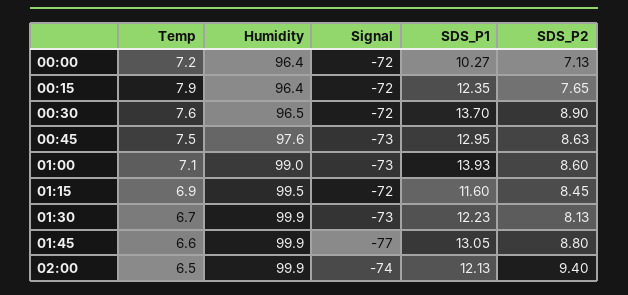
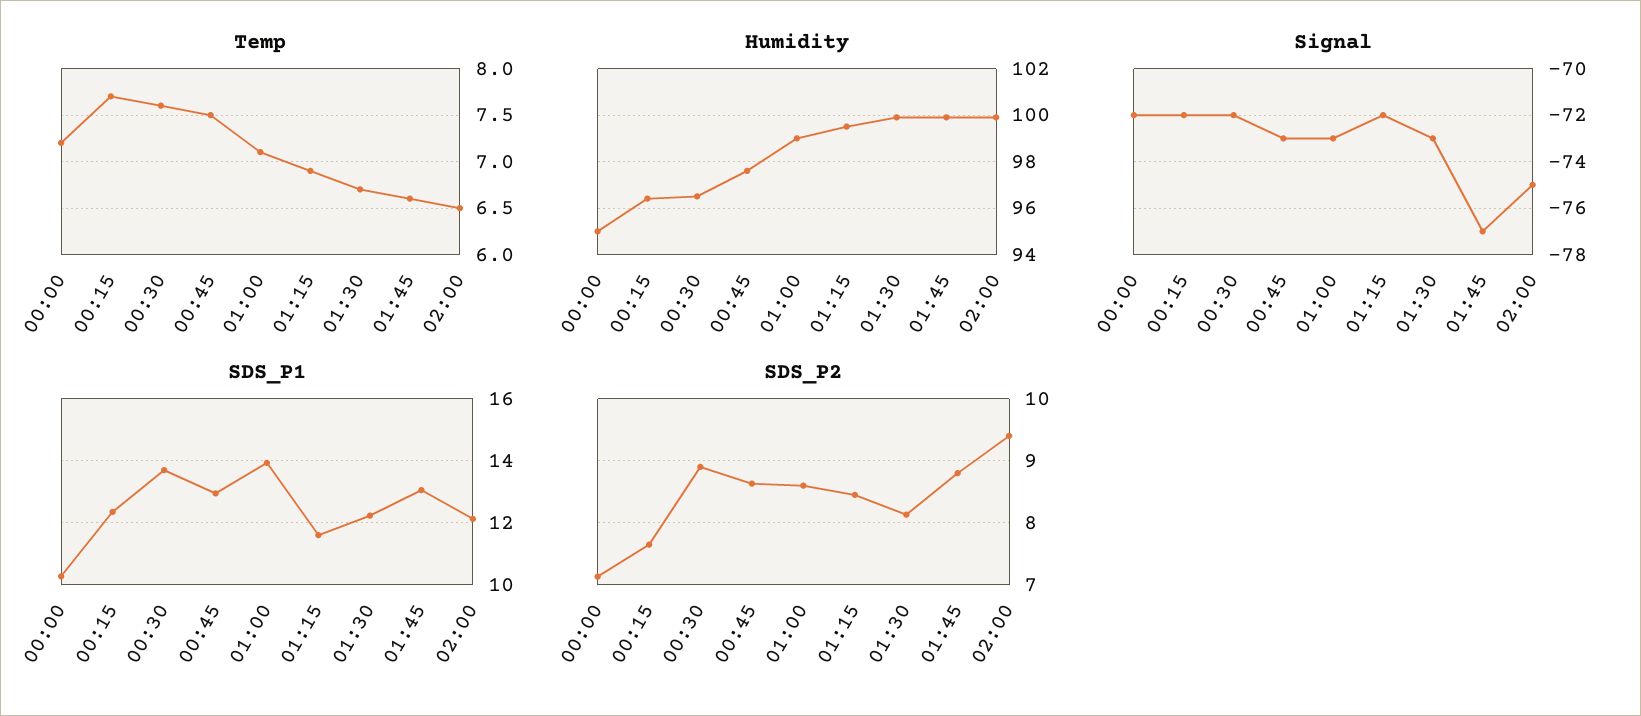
  {
    "Temp": {
      "00:00": 7.2,
-     "00:15": 7.9,
+     "00:15": 7.7,
      "00:30": 7.6,
      "00:45": 7.5,
      "01:00": 7.1,
      "01:15": 6.9,
      "01:30": 6.7,
      "01:45": 6.6,
      "02:00": 6.5
    },
    "Humidity": {
-     "00:00": 96.4,
+     "00:00": 95,
      "00:15": 96.4,
      "00:30": 96.5,
      "00:45": 97.6,
      "01:00": 99,
      "01:15": 99.5,
      "01:30": 99.9,
      "01:45": 99.9,
      "02:00": 99.9
    },
    "Signal": {
      "00:00": -72,
      "00:15": -72,
      "00:30": -72,
      "00:45": -73,
      "01:00": -73,
      "01:15": -72,
      "01:30": -73,
      "01:45": -77,
-     "02:00": -74
+     "02:00": -75
    },
    "SDS_P1": {
      "00:00": 10.27,
      "00:15": 12.35,
      "00:30": 13.7,
      "00:45": 12.95,
      "01:00": 13.93,
      "01:15": 11.6,
      "01:30": 12.23,
      "01:45": 13.05,
      "02:00": 12.13
    },
    "SDS_P2": {
      "00:00": 7.13,
      "00:15": 7.65,
      "00:30": 8.9,
      "00:45": 8.63,
      "01:00": 8.6,
      "01:15": 8.45,
      "01:30": 8.13,
      "01:45": 8.8,
      "02:00": 9.4
    }
  }

